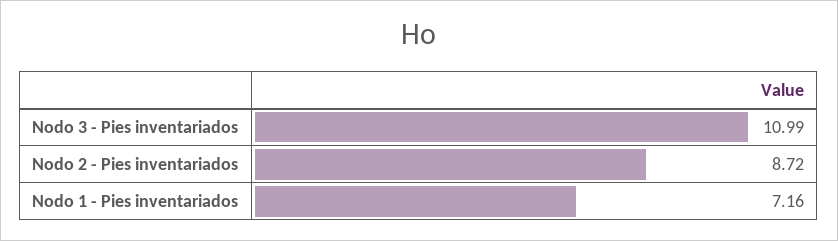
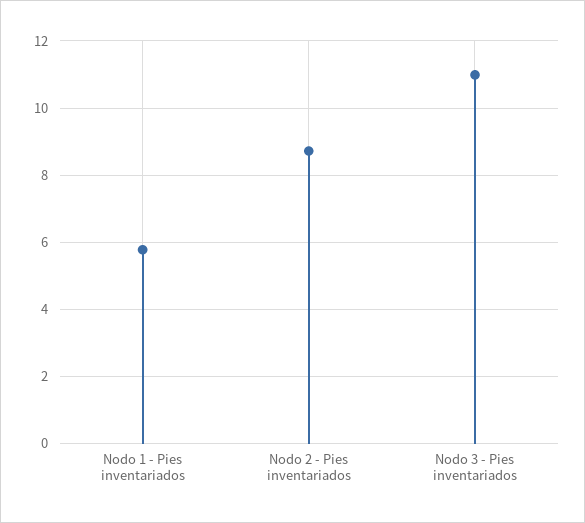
  {
    "Nodo 3 - Pies inventariados": 10.99,
    "Nodo 2 - Pies inventariados": 8.72,
-   "Nodo 1 - Pies inventariados": 7.16
+   "Nodo 1 - Pies inventariados": 5.8
  }

